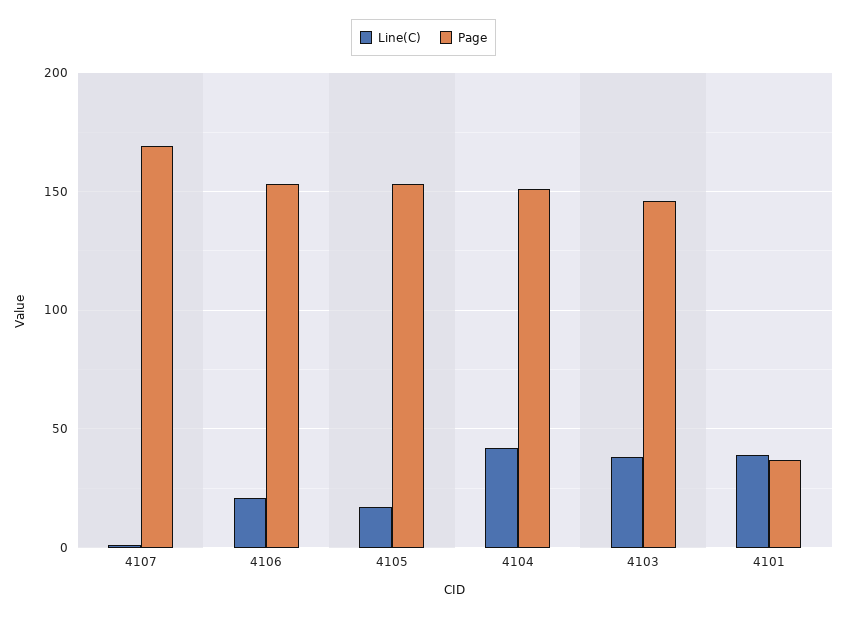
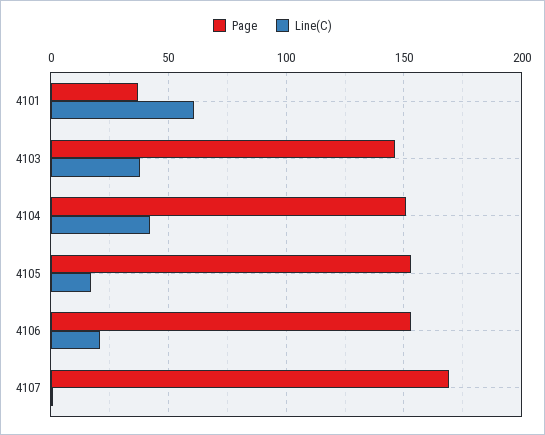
  {
    "Line(C)": {
      "4107": 0,
      "4106": 20,
      "4105": 15,
      "4104": 40,
      "4103": 40,
-     "4101": 40
+     "4101": 60
    },
    "Page": {
      "4107": 170,
      "4106": 155,
      "4105": 155,
      "4104": 150,
      "4103": 145,
      "4101": 35
    }
  }

